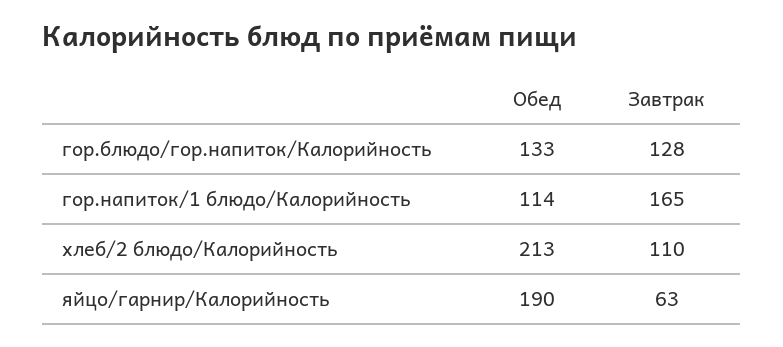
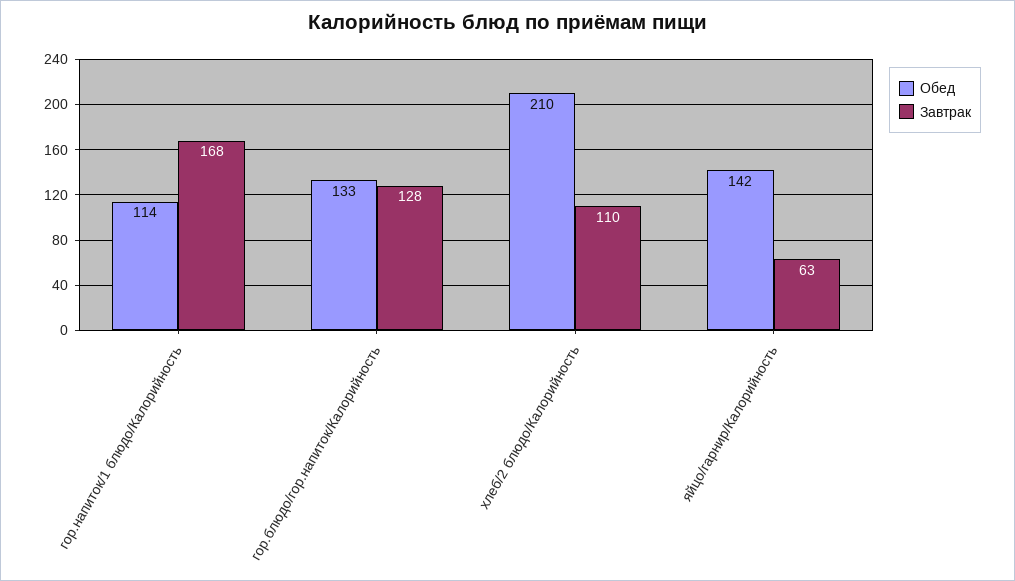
  {
    "Обед": {
      "гор.блюдо/гор.напиток/Калорийность": 133,
      "гор.напиток/1 блюдо/Калорийность": 114,
-     "хлеб/2 блюдо/Калорийность": 213,
+     "хлеб/2 блюдо/Калорийность": 210,
-     "яйцо/гарнир/Калорийность": 190
+     "яйцо/гарнир/Калорийность": 142
    },
    "Завтрак": {
      "гор.блюдо/гор.напиток/Калорийность": 128,
-     "гор.напиток/1 блюдо/Калорийность": 165,
+     "гор.напиток/1 блюдо/Калорийность": 168,
      "хлеб/2 блюдо/Калорийность": 110,
      "яйцо/гарнир/Калорийность": 63
    }
  }

